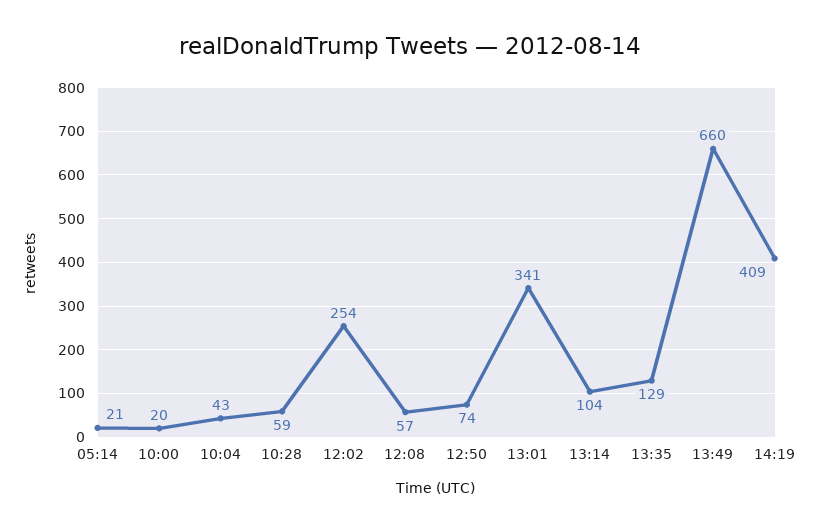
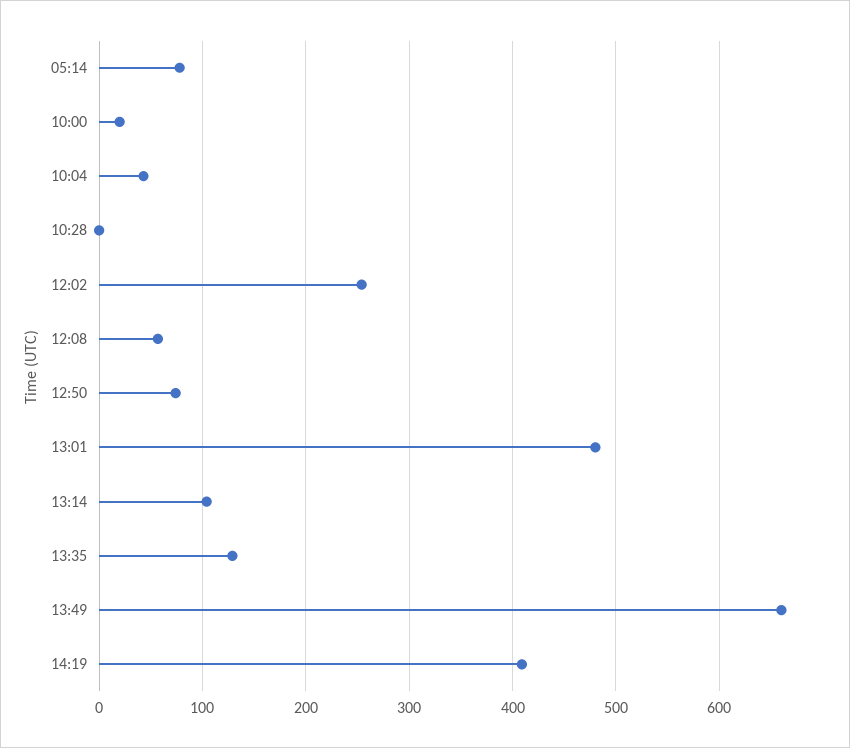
  {
-   "05:14": 21,
+   "05:14": 80,
    "10:00": 20,
    "10:04": 43,
-   "10:28": 59,
+   "10:28": 0,
    "12:02": 254,
    "12:08": 57,
    "12:50": 74,
-   "13:01": 341,
+   "13:01": 480,
    "13:14": 104,
    "13:35": 129,
    "13:49": 660,
    "14:19": 409
  }

